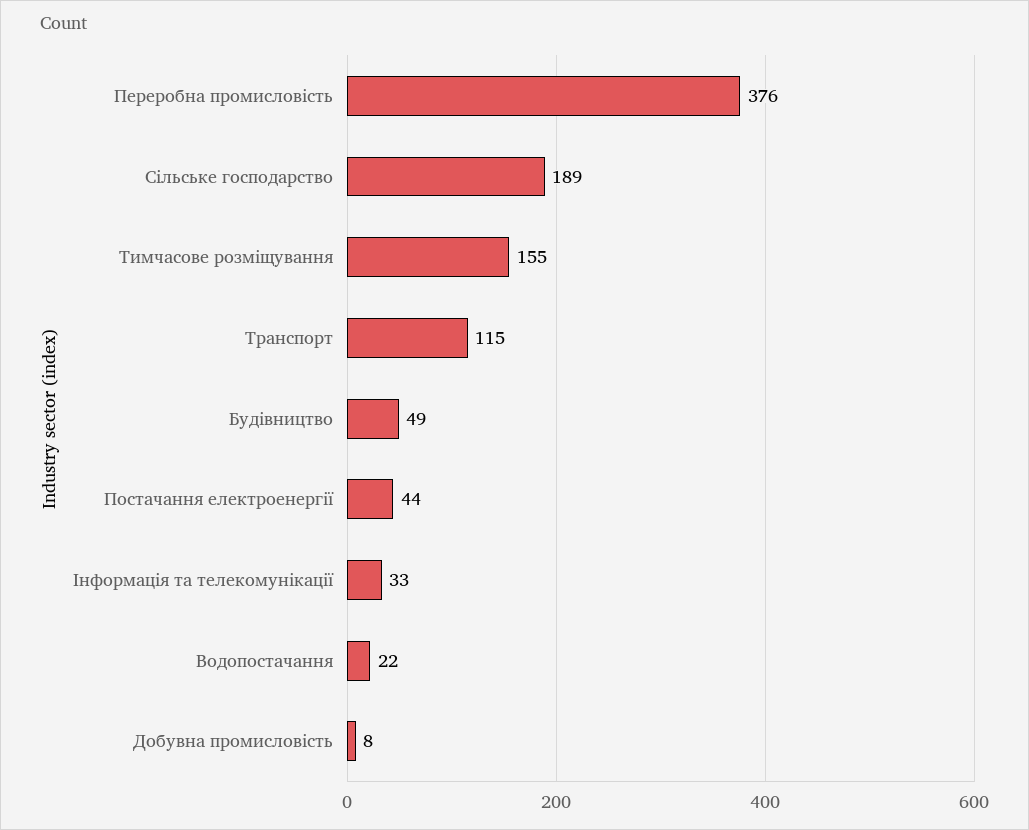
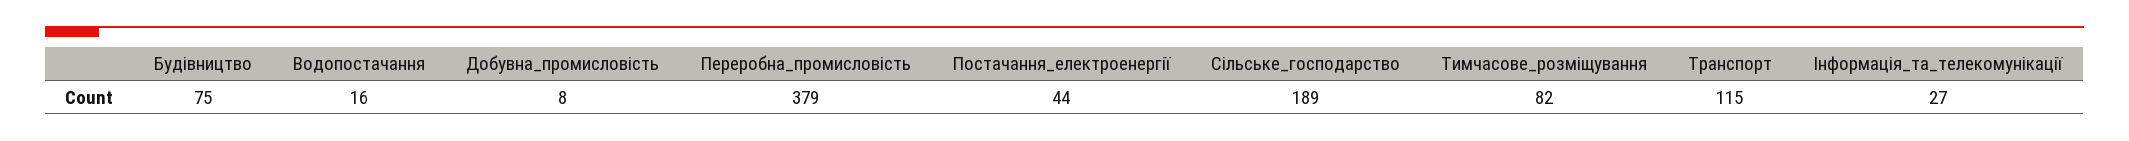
  {
-   "Переробна промисловість": 376,
+   "Переробна промисловість": 379,
    "Сільське господарство": 189,
-   "Тимчасове розміщування": 155,
+   "Тимчасове розміщування": 82,
    "Транспорт": 115,
-   "Будівництво": 49,
+   "Будівництво": 75,
    "Постачання електроенергії": 44,
-   "Інформація та телекомунікації": 33,
+   "Інформація та телекомунікації": 27,
-   "Водопостачання": 22,
+   "Водопостачання": 16,
    "Добувна промисловість": 8
  }

